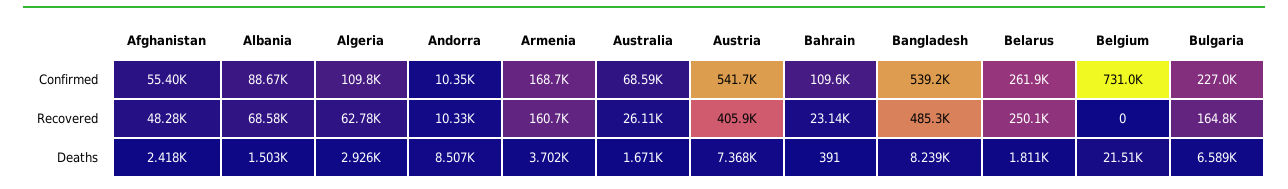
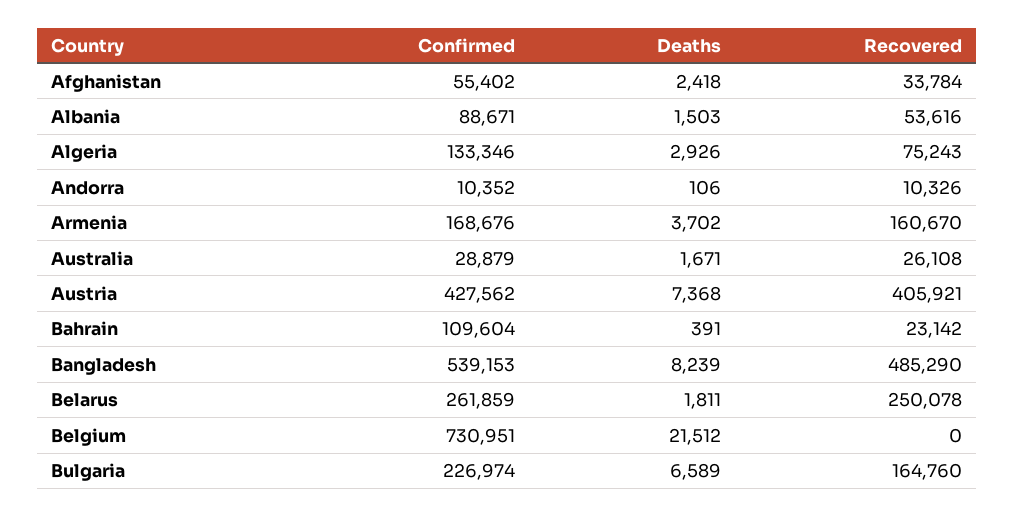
  {
    "Afghanistan": {
      "Confirmed": 55402,
-     "Recovered": 48280,
+     "Recovered": 33784,
      "Deaths": 2418
    },
    "Albania": {
      "Confirmed": 88671,
-     "Recovered": 68580,
+     "Recovered": 53616,
      "Deaths": 1503
    },
    "Algeria": {
-     "Confirmed": 109800,
+     "Confirmed": 133346,
-     "Recovered": 62780,
+     "Recovered": 75243,
      "Deaths": 2926
    },
    "Andorra": {
      "Confirmed": 10352,
      "Recovered": 10326,
-     "Deaths": 8507
+     "Deaths": 106
    },
    "Armenia": {
      "Confirmed": 168676,
      "Recovered": 160670,
      "Deaths": 3702
    },
    "Australia": {
-     "Confirmed": 68590,
+     "Confirmed": 28879,
      "Recovered": 26108,
      "Deaths": 1671
    },
    "Austria": {
-     "Confirmed": 541700,
+     "Confirmed": 427562,
      "Recovered": 405921,
      "Deaths": 7368
    },
    "Bahrain": {
      "Confirmed": 109604,
      "Recovered": 23142,
      "Deaths": 391
    },
    "Bangladesh": {
      "Confirmed": 539153,
      "Recovered": 485290,
      "Deaths": 8239
    },
    "Belarus": {
      "Confirmed": 261859,
      "Recovered": 250078,
      "Deaths": 1811
    },
    "Belgium": {
      "Confirmed": 730951,
      "Recovered": 0,
      "Deaths": 21512
    },
    "Bulgaria": {
      "Confirmed": 226974,
      "Recovered": 164760,
      "Deaths": 6589
    }
  }

